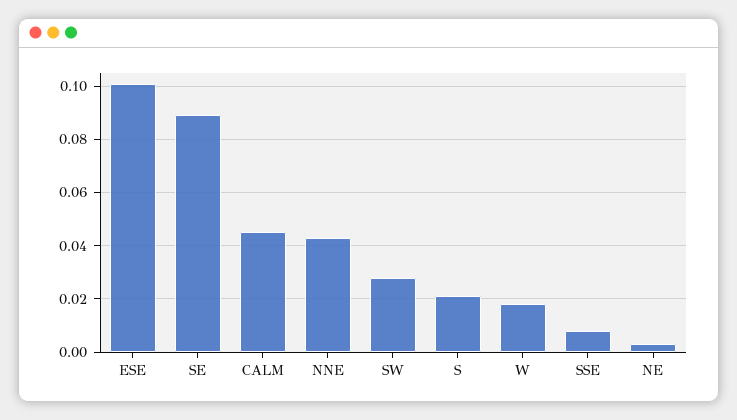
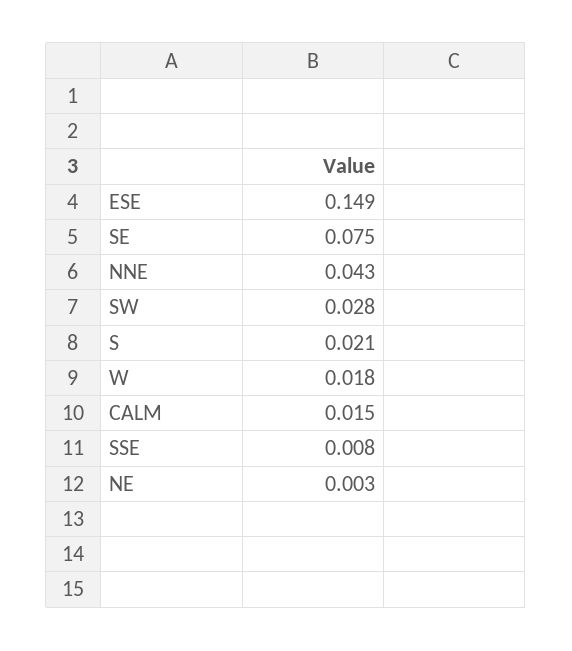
  {
-   "ESE": 0.1,
+   "ESE": 0.149,
-   "SE": 0.09,
+   "SE": 0.075,
-   "CALM": 0.045,
+   "CALM": 0.015,
    "NNE": 0.043,
    "SW": 0.028,
    "S": 0.021,
    "W": 0.018,
    "SSE": 0.008,
    "NE": 0.003
  }

